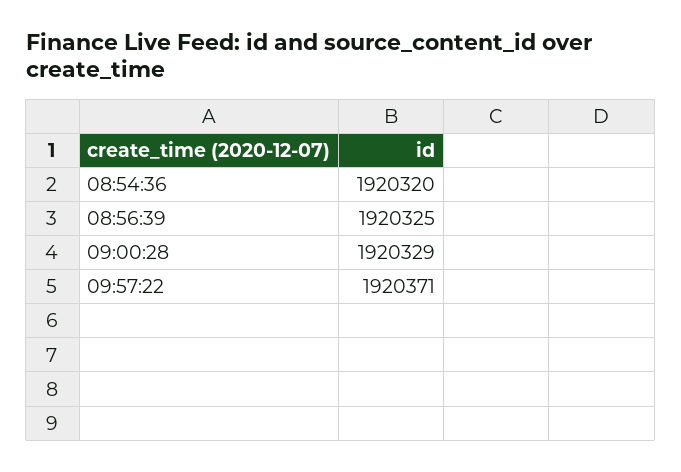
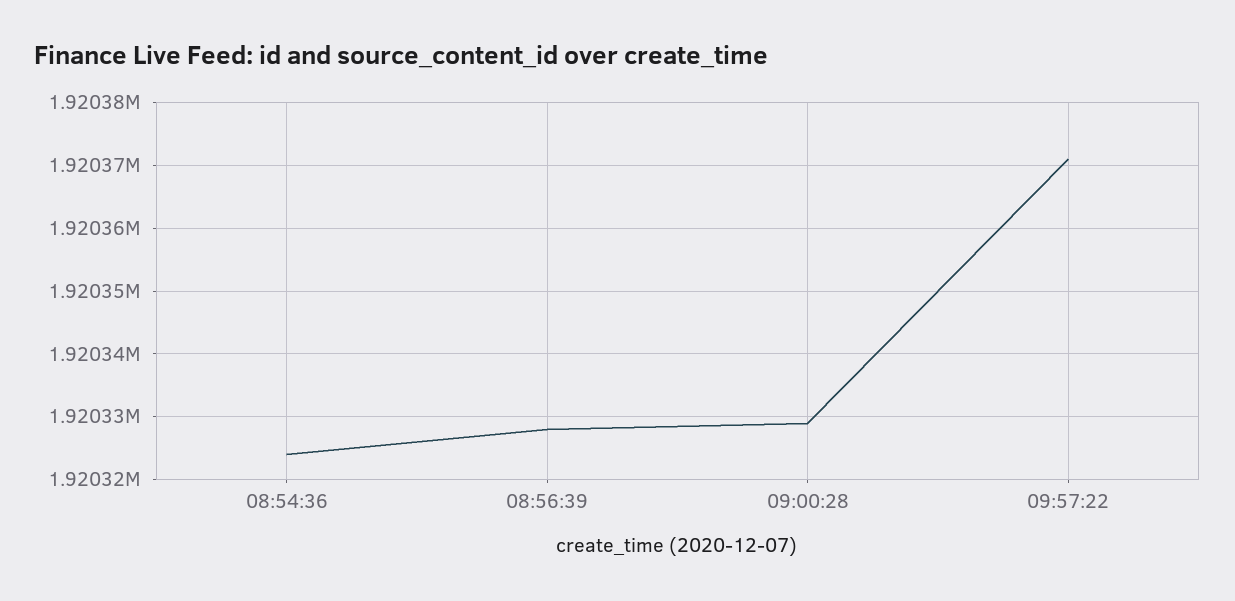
  {
-   "08:54:36": 1920320,
+   "08:54:36": 1920324,
-   "08:56:39": 1920325,
+   "08:56:39": 1920328,
    "09:00:28": 1920329,
    "09:57:22": 1920371
  }

